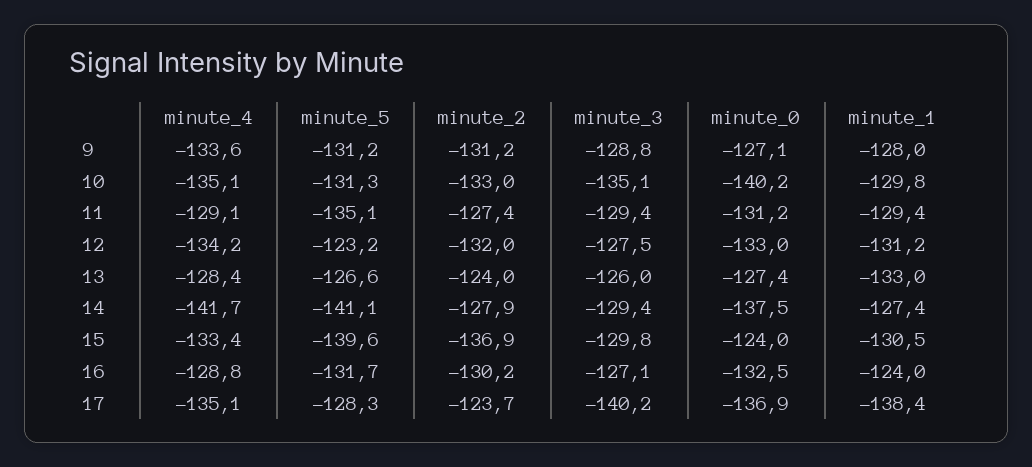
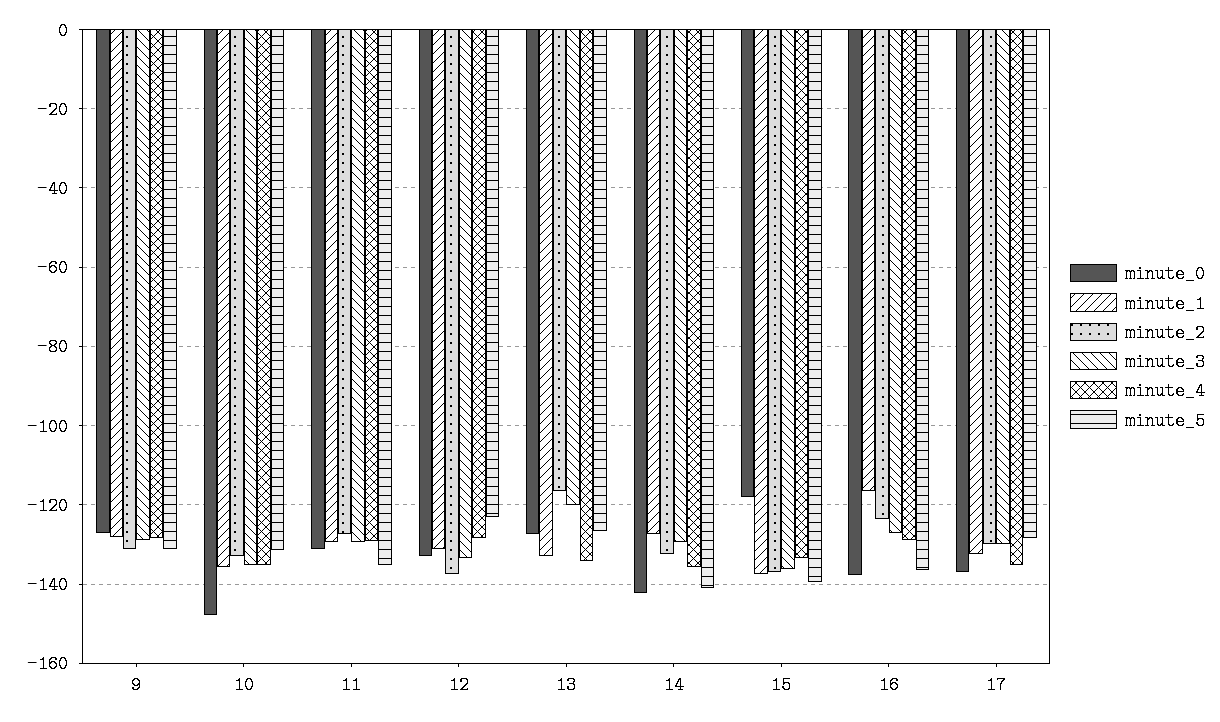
  {
    "minute_4": {
-     "9": -133.6,
+     "9": -128,
      "10": -135.1,
      "11": -129.1,
-     "12": -134.2,
+     "12": -128,
-     "13": -128.4,
+     "13": -134,
-     "14": -141.7,
+     "14": -136,
      "15": -133.4,
      "16": -128.8,
      "17": -135.1
    },
    "minute_5": {
      "9": -131.2,
      "10": -131.3,
      "11": -135.1,
      "12": -123.2,
      "13": -126.6,
      "14": -141.1,
      "15": -139.6,
-     "16": -131.7,
+     "16": -136,
      "17": -128.3
    },
    "minute_2": {
      "9": -131.2,
      "10": -133,
      "11": -127.4,
-     "12": -132,
+     "12": -138,
-     "13": -124,
+     "13": -116,
-     "14": -127.9,
+     "14": -132,
      "15": -136.9,
-     "16": -130.2,
+     "16": -124,
-     "17": -123.7
+     "17": -130
    },
    "minute_3": {
      "9": -128.8,
      "10": -135.1,
      "11": -129.4,
-     "12": -127.5,
+     "12": -134,
-     "13": -126,
+     "13": -120,
      "14": -129.4,
-     "15": -129.8,
+     "15": -136,
      "16": -127.1,
-     "17": -140.2
+     "17": -130
    },
    "minute_0": {
      "9": -127.1,
-     "10": -140.2,
+     "10": -148,
      "11": -131.2,
      "12": -133,
      "13": -127.4,
-     "14": -137.5,
+     "14": -142,
-     "15": -124,
+     "15": -118,
-     "16": -132.5,
+     "16": -138,
      "17": -136.9
    },
    "minute_1": {
      "9": -128,
-     "10": -129.8,
+     "10": -136,
      "11": -129.4,
      "12": -131.2,
      "13": -133,
      "14": -127.4,
-     "15": -130.5,
+     "15": -138,
-     "16": -124,
+     "16": -116,
-     "17": -138.4
+     "17": -132
    }
  }

